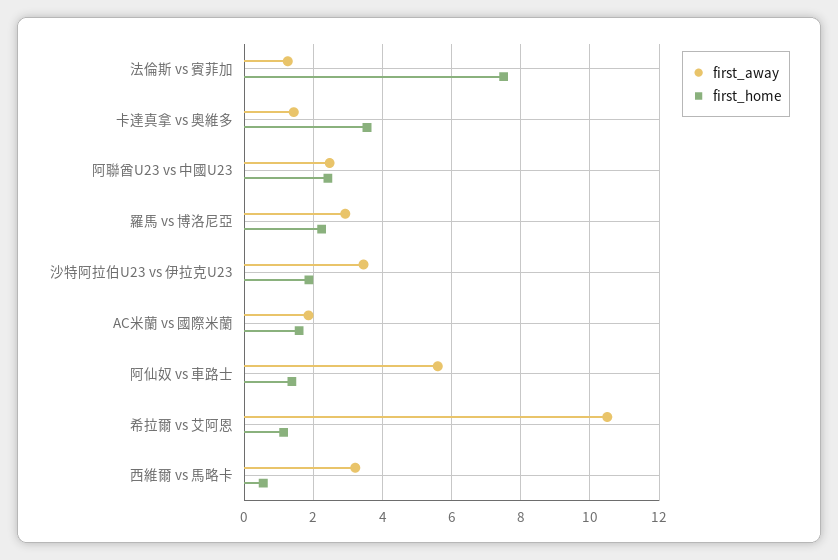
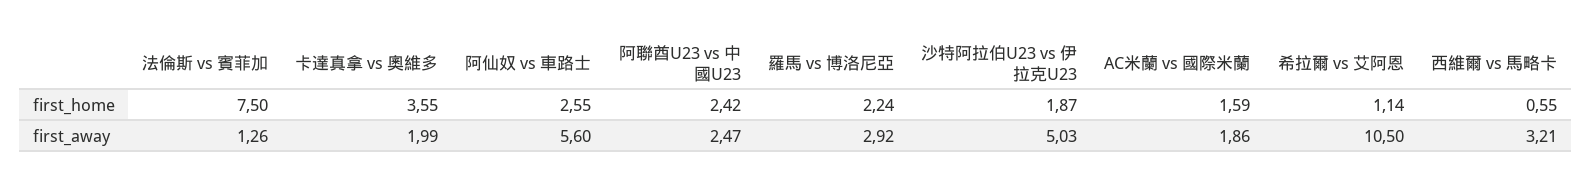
  {
    "first_away": {
      "法倫斯 vs 賓菲加": 1.26,
-     "卡達真拿 vs 奧維多": 1.4,
+     "卡達真拿 vs 奧維多": 1.99,
      "阿聯酋U23 vs 中國U23": 2.47,
      "羅馬 vs 博洛尼亞": 2.92,
-     "沙特阿拉伯U23 vs 伊拉克U23": 3.4,
+     "沙特阿拉伯U23 vs 伊拉克U23": 5.03,
      "AC米蘭 vs 國際米蘭": 1.86,
      "阿仙奴 vs 車路士": 5.6,
      "希拉爾 vs 艾阿恩": 10.5,
      "西維爾 vs 馬略卡": 3.21
    },
    "first_home": {
      "法倫斯 vs 賓菲加": 7.5,
      "卡達真拿 vs 奧維多": 3.55,
      "阿聯酋U23 vs 中國U23": 2.42,
      "羅馬 vs 博洛尼亞": 2.24,
      "沙特阿拉伯U23 vs 伊拉克U23": 1.87,
      "AC米蘭 vs 國際米蘭": 1.59,
-     "阿仙奴 vs 車路士": 1.4,
+     "阿仙奴 vs 車路士": 2.55,
      "希拉爾 vs 艾阿恩": 1.14,
      "西維爾 vs 馬略卡": 0.55
    }
  }

